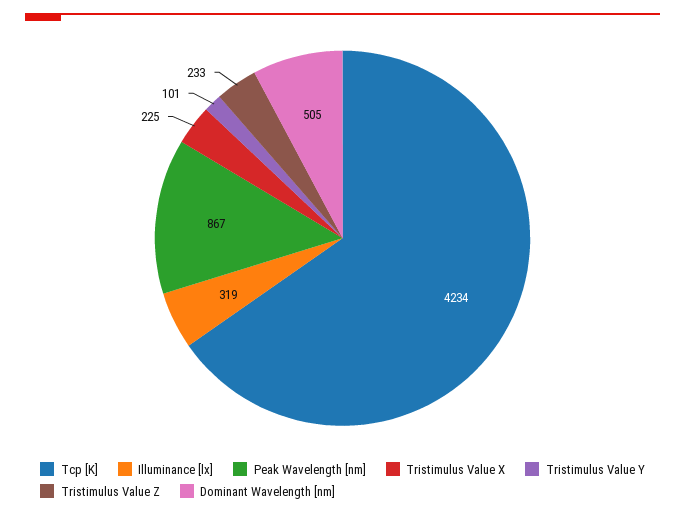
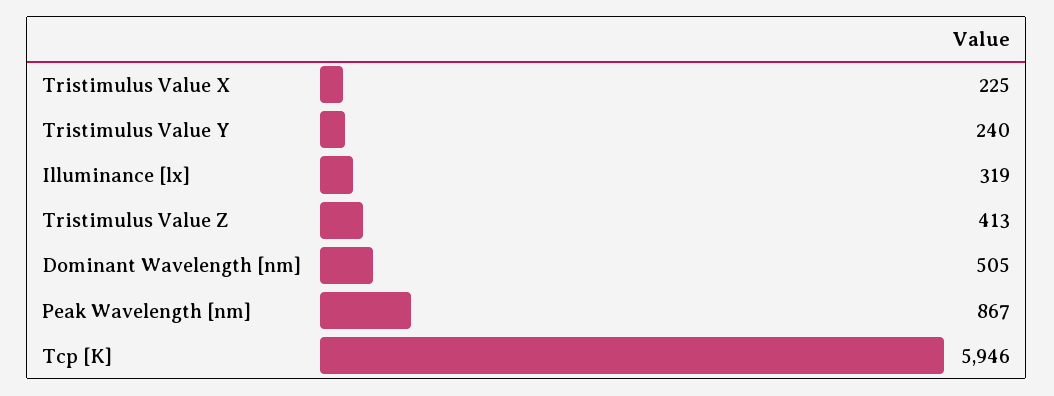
  {
-   "Tcp [K]": 4234,
+   "Tcp [K]": 5946,
    "Illuminance [lx]": 319,
    "Peak Wavelength [nm]": 867,
    "Tristimulus Value X": 225,
-   "Tristimulus Value Y": 101,
+   "Tristimulus Value Y": 240,
-   "Tristimulus Value Z": 233,
+   "Tristimulus Value Z": 413,
    "Dominant Wavelength [nm]": 505
  }

